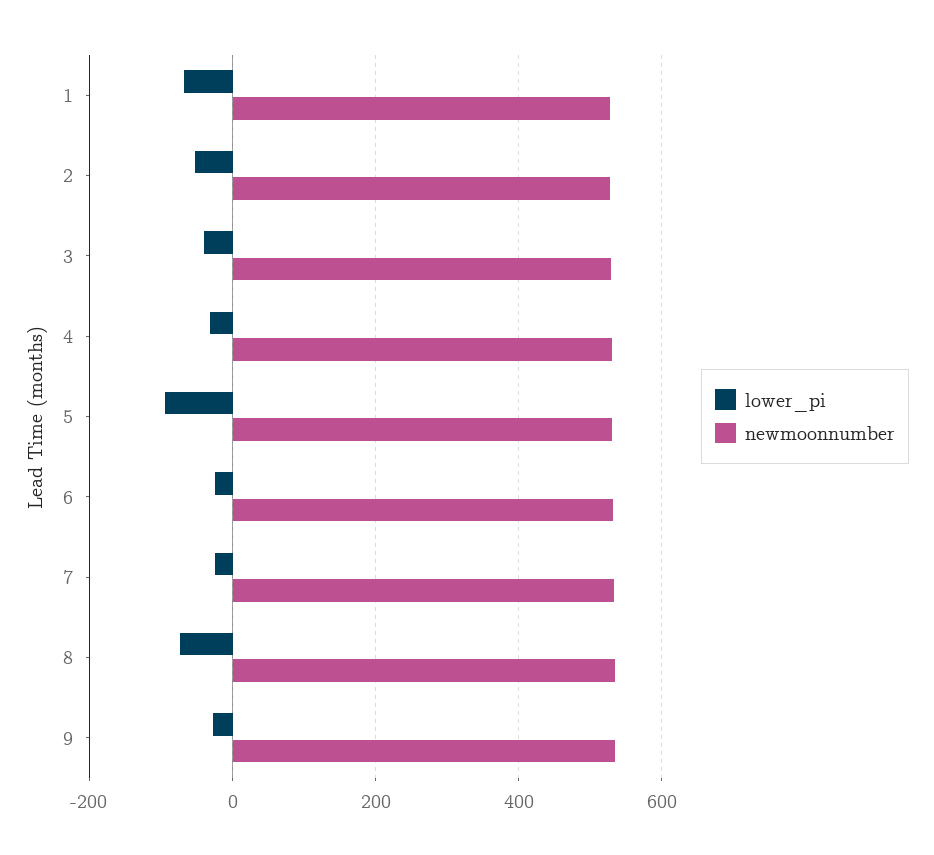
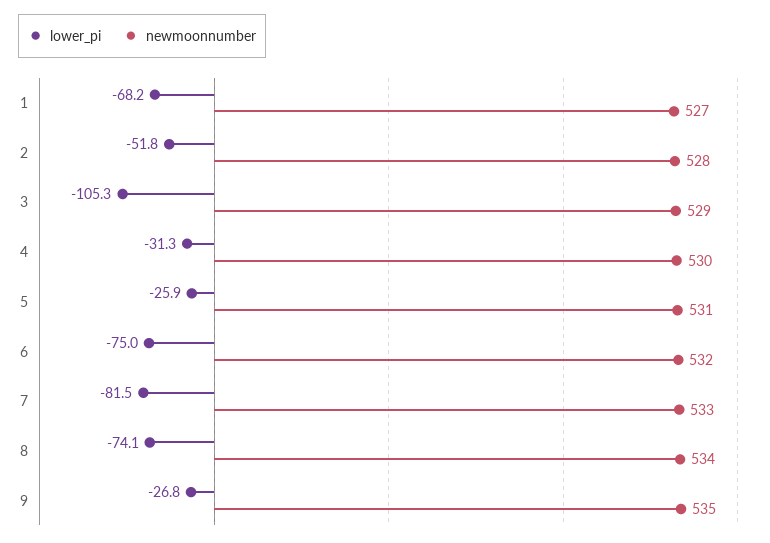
  {
    "lower_pi": {
      "1": -68.2,
      "2": -51.8,
-     "3": -40,
+     "3": -105.3,
      "4": -31.3,
-     "5": -100,
+     "5": -25.9,
-     "6": -20,
+     "6": -75,
-     "7": -20,
+     "7": -81.5,
      "8": -74.1,
      "9": -26.8
    },
    "newmoonnumber": {
      "1": 527,
      "2": 528,
      "3": 529,
      "4": 530,
      "5": 531,
      "6": 532,
      "7": 533,
      "8": 534,
      "9": 535
    }
  }

